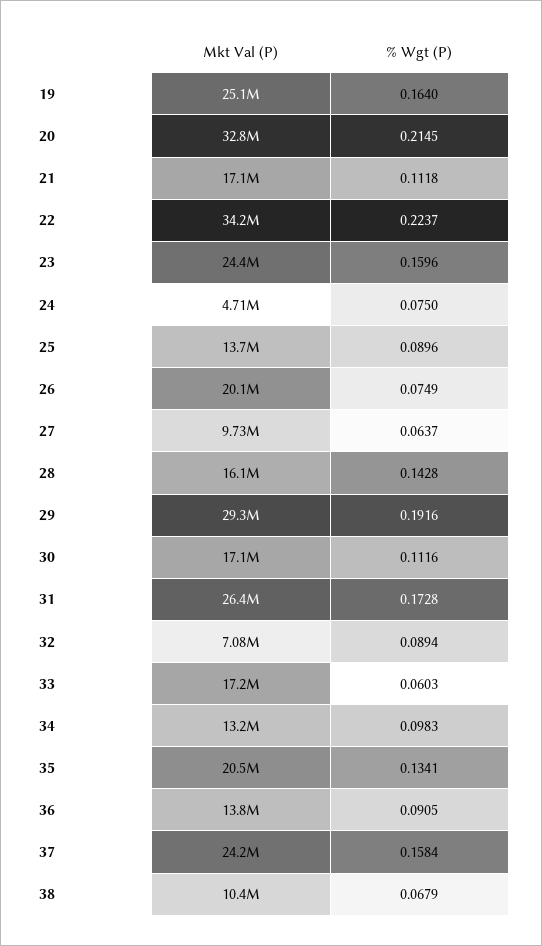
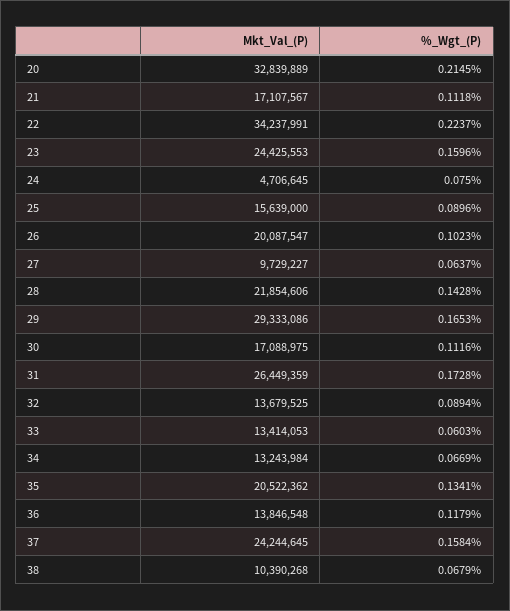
  {
    "Mkt Val (P)": {
-     "19": 25100000,
      "20": 32839889,
      "21": 17107567,
      "22": 34237991,
      "23": 24425553,
      "24": 4706645,
-     "25": 13700000,
+     "25": 15639000,
      "26": 20087547,
      "27": 9729227,
-     "28": 16100000,
+     "28": 21854606,
      "29": 29333086,
      "30": 17088975,
      "31": 26449359,
-     "32": 7080000,
+     "32": 13679525,
-     "33": 17200000,
+     "33": 13414053,
      "34": 13243984,
      "35": 20522362,
      "36": 13846548,
      "37": 24244645,
      "38": 10390268
    },
    "% Wgt (P)": {
-     "19": 0.164,
      "20": 0.2145,
      "21": 0.1118,
      "22": 0.2237,
      "23": 0.1596,
      "24": 0.075,
      "25": 0.0896,
-     "26": 0.0749,
+     "26": 0.1023,
      "27": 0.0637,
      "28": 0.1428,
-     "29": 0.1916,
+     "29": 0.1653,
      "30": 0.1116,
      "31": 0.1728,
      "32": 0.0894,
      "33": 0.0603,
-     "34": 0.0983,
+     "34": 0.0669,
      "35": 0.1341,
-     "36": 0.0905,
+     "36": 0.1179,
      "37": 0.1584,
      "38": 0.0679
    }
  }

